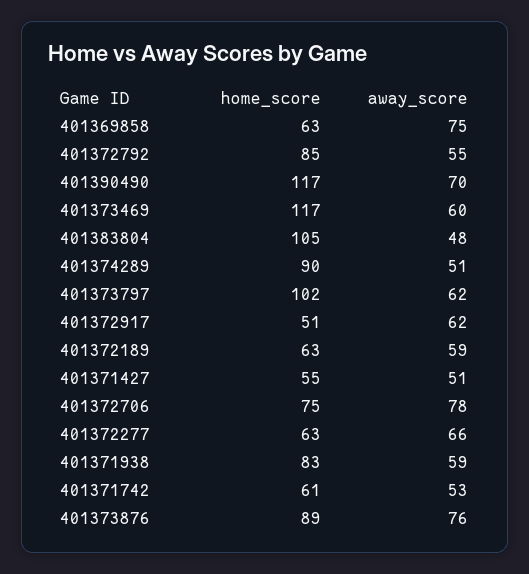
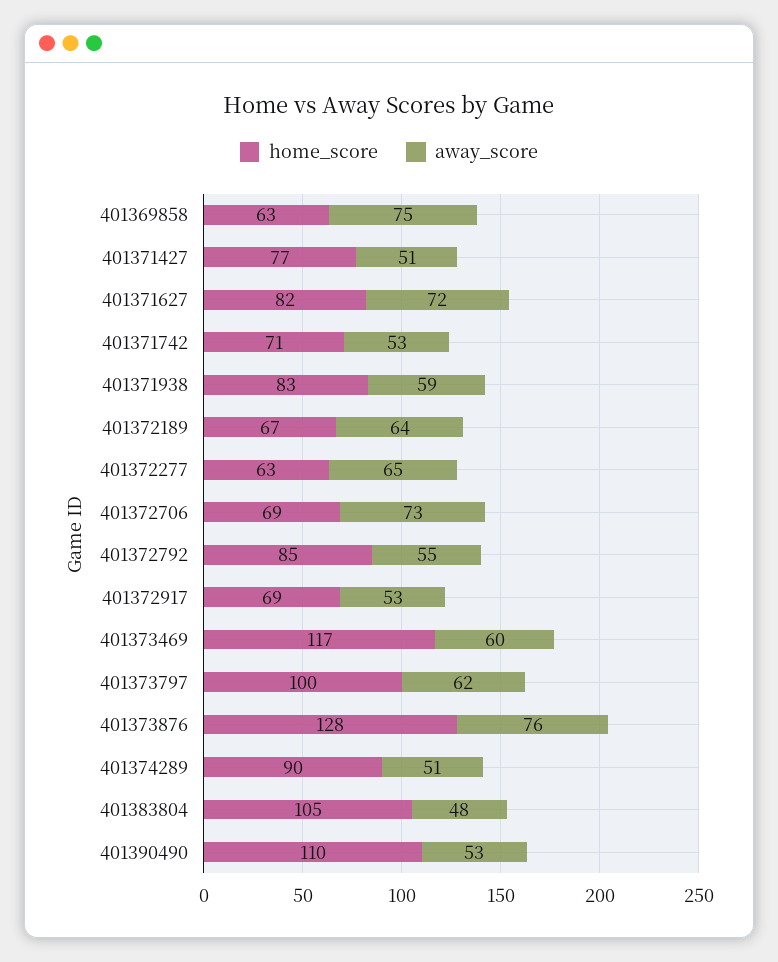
  {
    "home_score": {
      "401369858": 63,
      "401372792": 85,
-     "401390490": 117,
+     "401390490": 110,
      "401373469": 117,
      "401383804": 105,
      "401374289": 90,
-     "401373797": 102,
+     "401373797": 100,
-     "401372917": 51,
+     "401372917": 69,
-     "401372189": 63,
+     "401372189": 67,
-     "401371427": 55,
+     "401371427": 77,
-     "401372706": 75,
+     "401372706": 69,
      "401372277": 63,
      "401371938": 83,
-     "401371742": 61,
+     "401371742": 71,
-     "401373876": 89
+     "401373876": 128,
+     "401371627": 82
    },
    "away_score": {
      "401369858": 75,
      "401372792": 55,
-     "401390490": 70,
+     "401390490": 53,
      "401373469": 60,
      "401383804": 48,
      "401374289": 51,
      "401373797": 62,
-     "401372917": 62,
+     "401372917": 53,
-     "401372189": 59,
+     "401372189": 64,
      "401371427": 51,
-     "401372706": 78,
+     "401372706": 73,
-     "401372277": 66,
+     "401372277": 65,
      "401371938": 59,
      "401371742": 53,
-     "401373876": 76
+     "401373876": 76,
+     "401371627": 72
    }
  }

